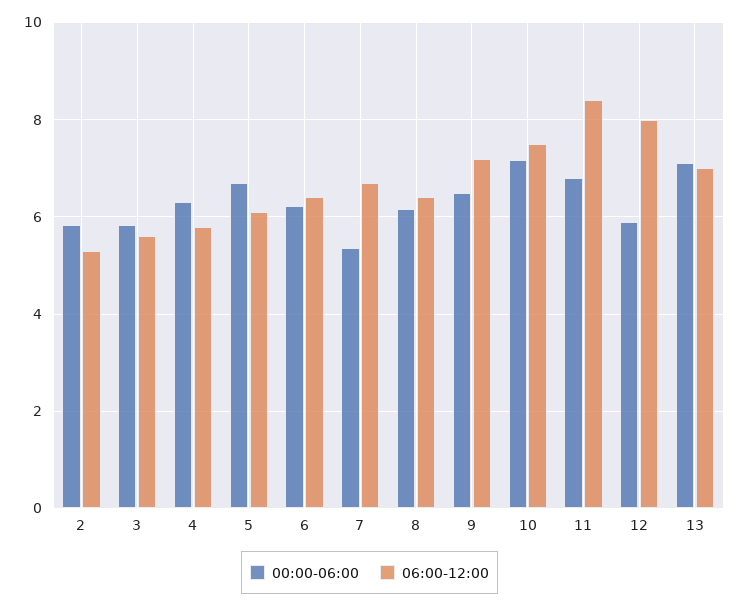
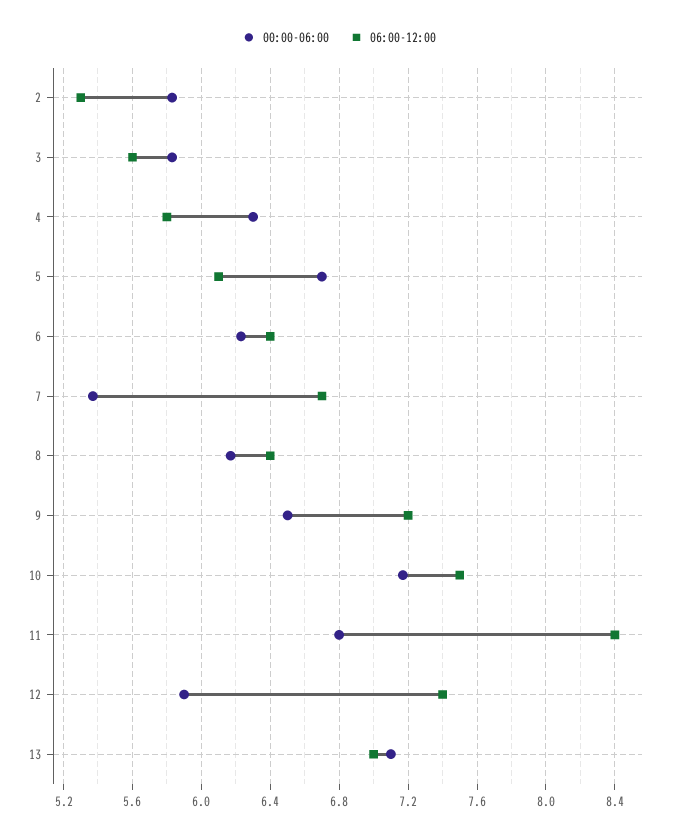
  {
    "00:00-06:00": {
      "2": 5.85,
      "3": 5.85,
      "4": 6.3,
      "5": 6.7,
      "6": 6.25,
      "7": 5.35,
      "8": 6.15,
      "9": 6.5,
      "10": 7.15,
      "11": 6.8,
      "12": 5.9,
      "13": 7.1
    },
    "06:00-12:00": {
      "2": 5.3,
      "3": 5.6,
      "4": 5.8,
      "5": 6.1,
      "6": 6.4,
      "7": 6.7,
      "8": 6.4,
      "9": 7.2,
      "10": 7.5,
      "11": 8.4,
-     "12": 8,
+     "12": 7.4,
      "13": 7
    }
  }

